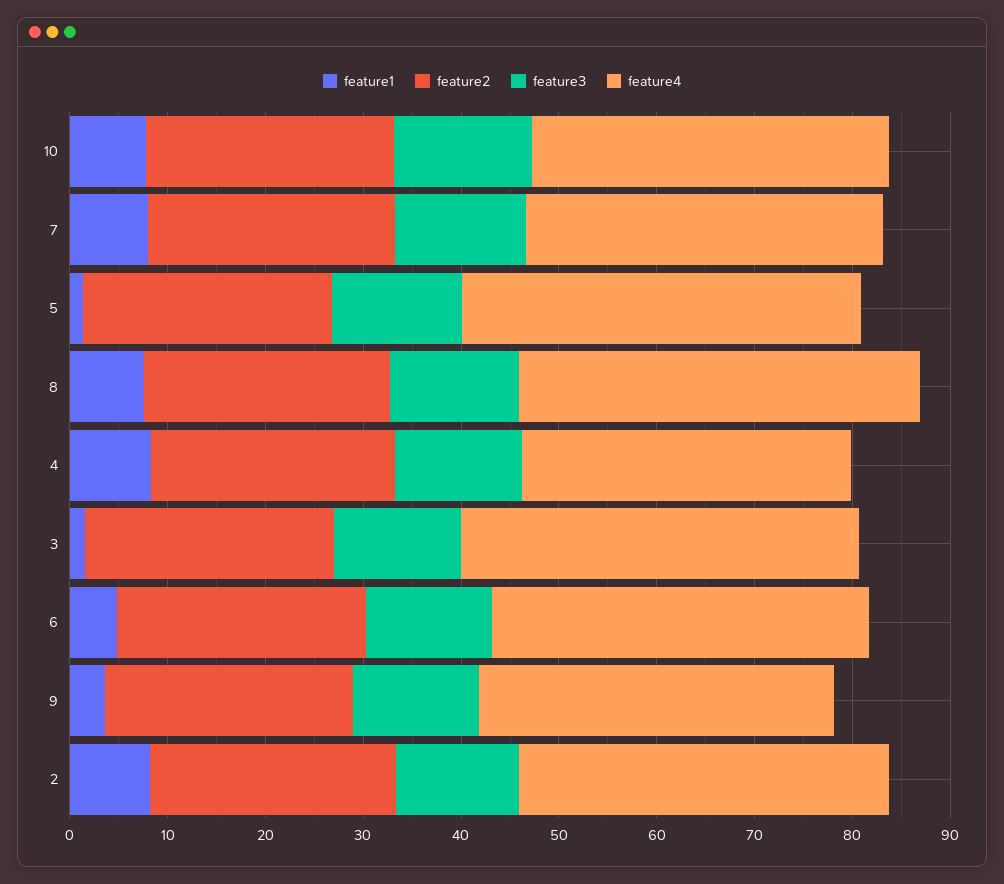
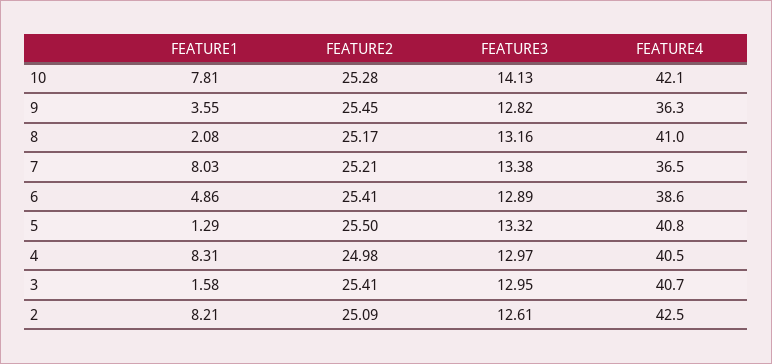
  {
    "feature1": {
      "10": 7.81,
      "7": 8.03,
      "5": 1.29,
-     "8": 8,
+     "8": 2.08,
      "4": 8.31,
      "3": 1.58,
      "6": 4.86,
      "9": 3.55,
      "2": 8.21
    },
    "feature2": {
      "10": 25.28,
      "7": 25.21,
      "5": 25.5,
      "8": 25.17,
      "4": 24.98,
      "3": 25.41,
      "6": 25.41,
      "9": 25.45,
      "2": 25.09
    },
    "feature3": {
      "10": 14.13,
      "7": 13.38,
      "5": 13.32,
      "8": 13.16,
      "4": 12.97,
      "3": 12.95,
      "6": 12.89,
      "9": 12.82,
      "2": 12.61
    },
    "feature4": {
-     "10": 36,
+     "10": 42.1,
      "7": 36.5,
      "5": 40.8,
      "8": 41,
-     "4": 34,
+     "4": 40.5,
      "3": 40.7,
      "6": 38.6,
      "9": 36.3,
-     "2": 38
+     "2": 42.5
    }
  }

